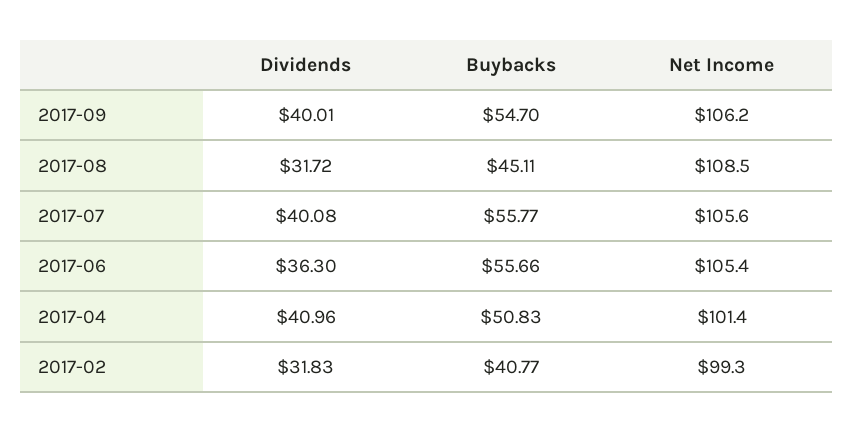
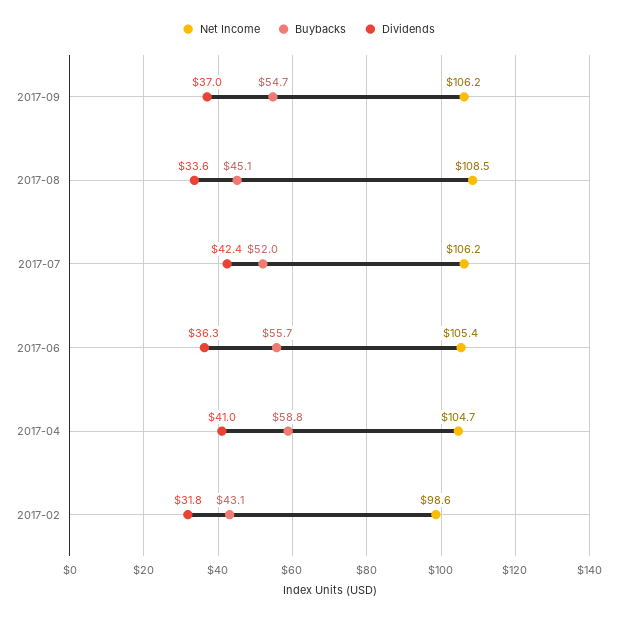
  {
    "Dividends": {
-     "2017-09": 40.01,
+     "2017-09": 37,
-     "2017-08": 31.72,
+     "2017-08": 33.6,
-     "2017-07": 40.08,
+     "2017-07": 42.4,
      "2017-06": 36.3,
      "2017-04": 40.96,
      "2017-02": 31.83
    },
    "Buybacks": {
      "2017-09": 54.7,
      "2017-08": 45.11,
-     "2017-07": 55.77,
+     "2017-07": 52,
      "2017-06": 55.66,
-     "2017-04": 50.83,
+     "2017-04": 58.8,
-     "2017-02": 40.77
+     "2017-02": 43.1
    },
    "Net Income": {
      "2017-09": 106.2,
      "2017-08": 108.5,
-     "2017-07": 105.6,
+     "2017-07": 106.2,
      "2017-06": 105.4,
-     "2017-04": 101.4,
+     "2017-04": 104.7,
-     "2017-02": 99.3
+     "2017-02": 98.6
    }
  }

